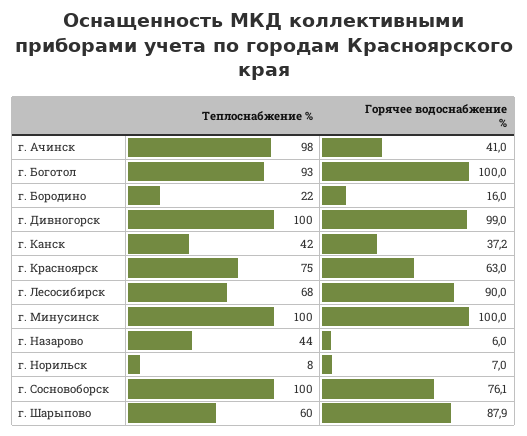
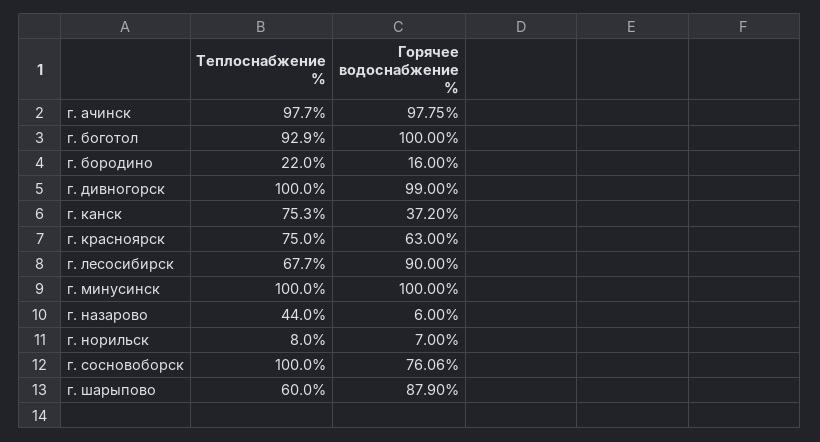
  {
    "Теплоснабжение %": {
      "г. Ачинск": 97.7,
      "г. Боготол": 92.9,
      "г. Бородино": 22,
      "г. Дивногорск": 100,
-     "г. Канск": 42,
+     "г. Канск": 75.3,
      "г. Красноярск": 75,
      "г. Лесосибирск": 67.7,
      "г. Минусинск": 100,
      "г. Назарово": 44,
      "г. Норильск": 8,
      "г. Сосновоборск": 100,
      "г. Шарыпово": 60
    },
    "Горячее водоснабжение %": {
-     "г. Ачинск": 41,
+     "г. Ачинск": 97.75,
      "г. Боготол": 100,
      "г. Бородино": 16,
      "г. Дивногорск": 99,
      "г. Канск": 37.2,
      "г. Красноярск": 63,
      "г. Лесосибирск": 90,
      "г. Минусинск": 100,
      "г. Назарово": 6,
      "г. Норильск": 7,
      "г. Сосновоборск": 76.06,
      "г. Шарыпово": 87.9
    }
  }

